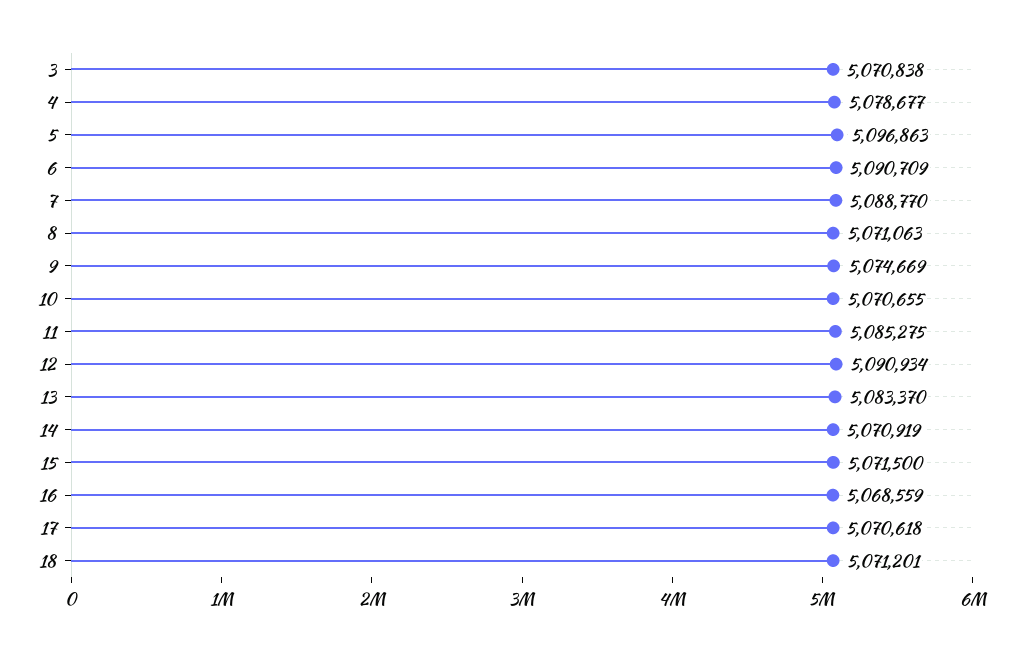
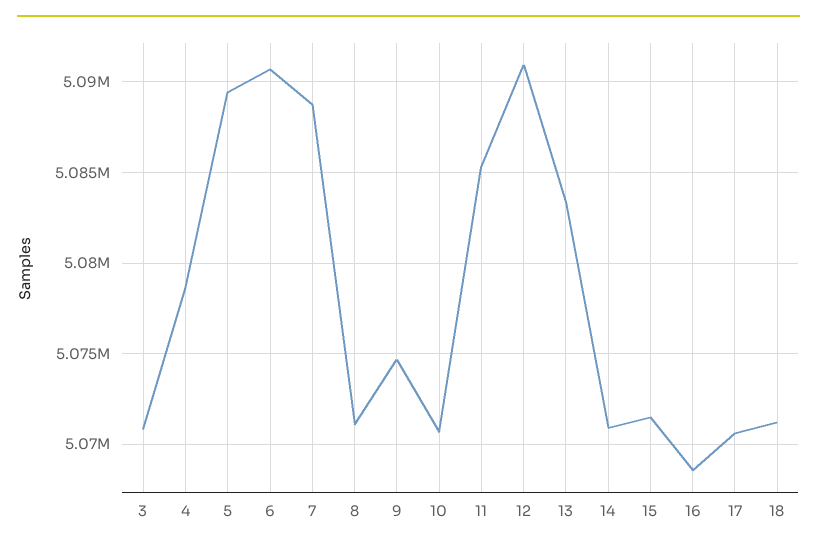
  {
    "3": 5070838,
    "4": 5078677,
-   "5": 5096863,
+   "5": 5089500,
    "6": 5090709,
    "7": 5088770,
    "8": 5071063,
    "9": 5074669,
    "10": 5070655,
    "11": 5085275,
    "12": 5090934,
    "13": 5083370,
    "14": 5070919,
    "15": 5071500,
    "16": 5068559,
    "17": 5070618,
    "18": 5071201
  }

